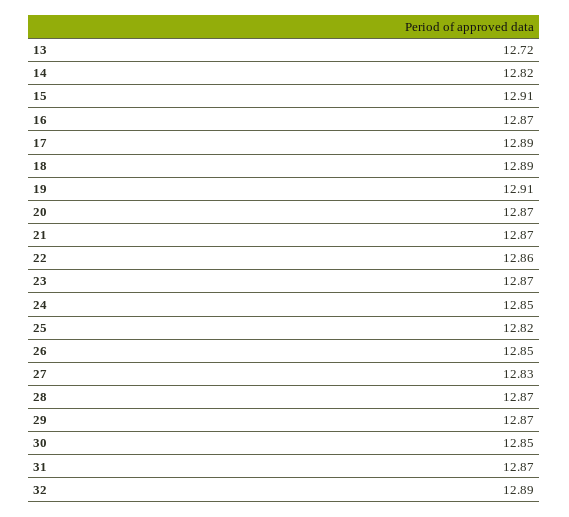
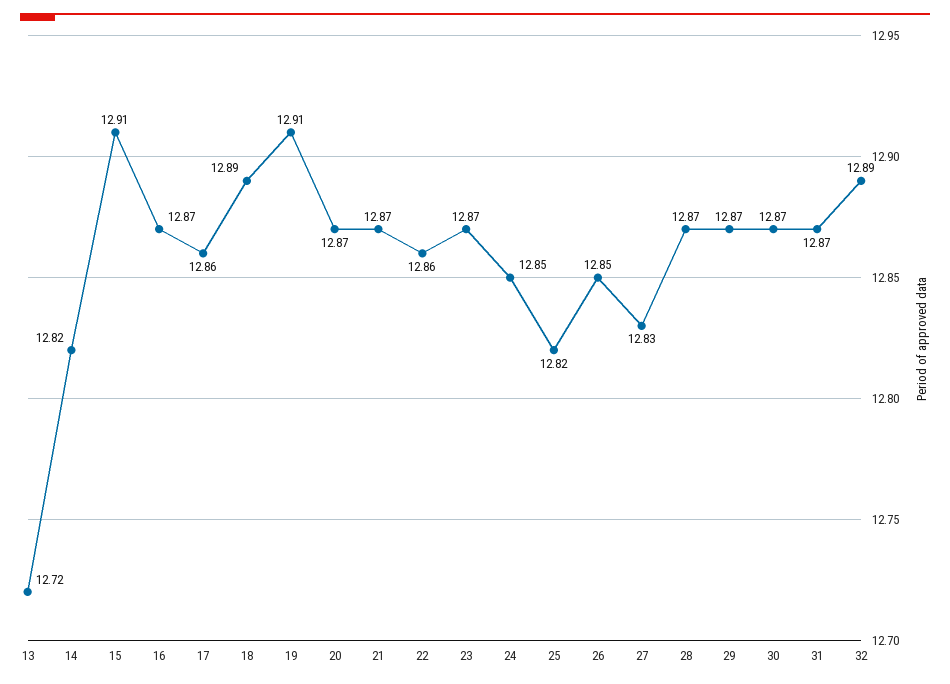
  {
    "13": 12.72,
    "14": 12.82,
    "15": 12.91,
    "16": 12.87,
-   "17": 12.89,
+   "17": 12.86,
    "18": 12.89,
    "19": 12.91,
    "20": 12.87,
    "21": 12.87,
    "22": 12.86,
    "23": 12.87,
    "24": 12.85,
    "25": 12.82,
    "26": 12.85,
    "27": 12.83,
    "28": 12.87,
    "29": 12.87,
-   "30": 12.85,
+   "30": 12.87,
    "31": 12.87,
    "32": 12.89
  }

